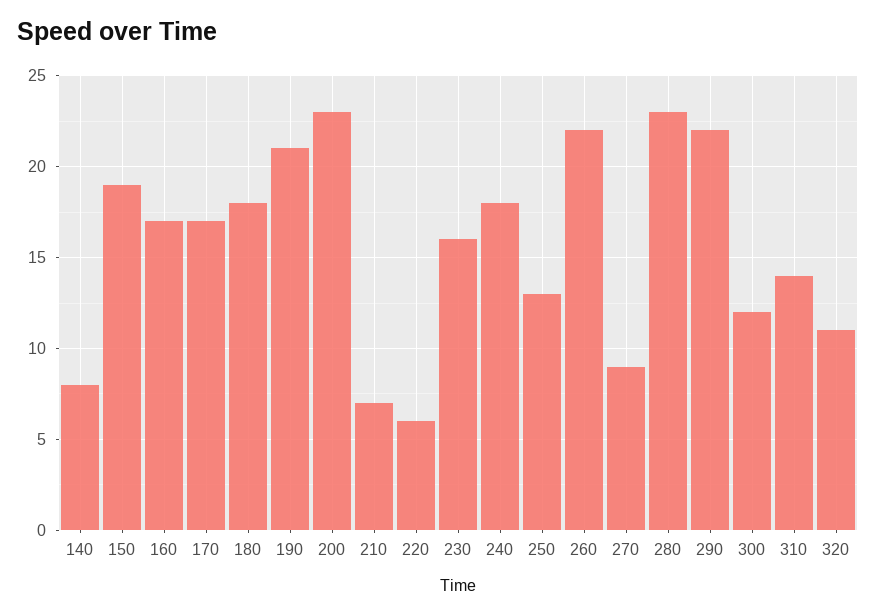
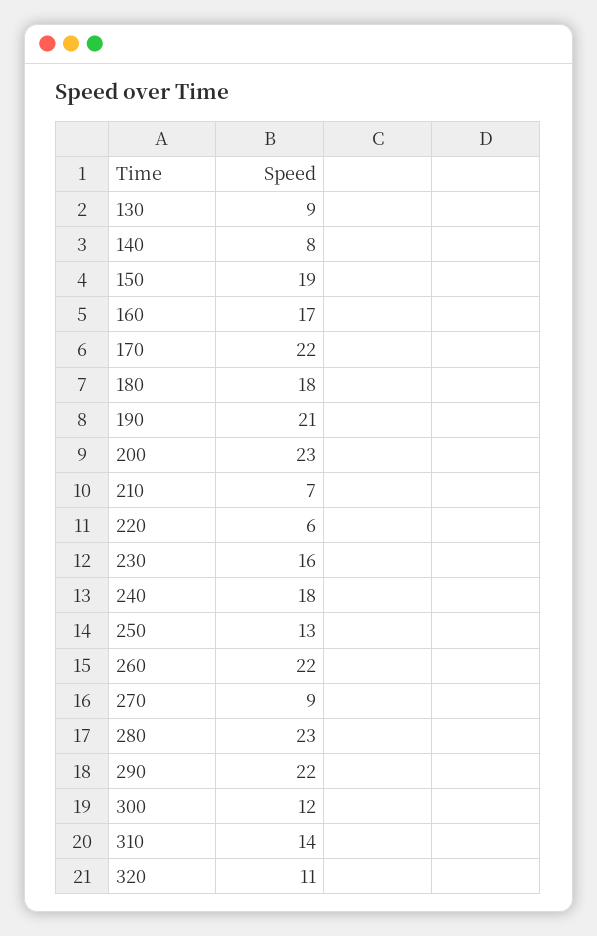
  {
    "140": 8,
    "150": 19,
    "160": 17,
-   "170": 17,
+   "170": 22,
    "180": 18,
    "190": 21,
    "200": 23,
    "210": 7,
    "220": 6,
    "230": 16,
    "240": 18,
    "250": 13,
    "260": 22,
    "270": 9,
    "280": 23,
    "290": 22,
    "300": 12,
    "310": 14,
-   "320": 11
+   "320": 11,
+   "130": 9
  }

